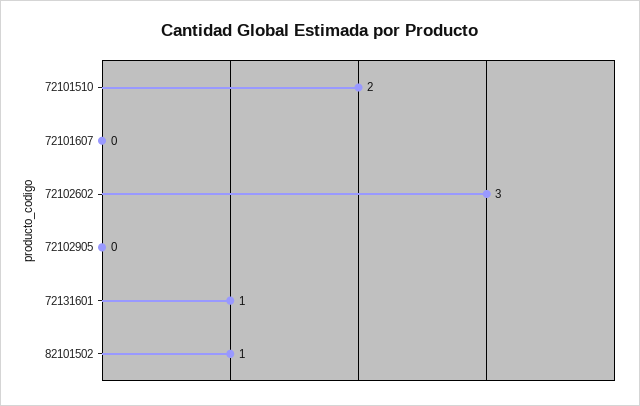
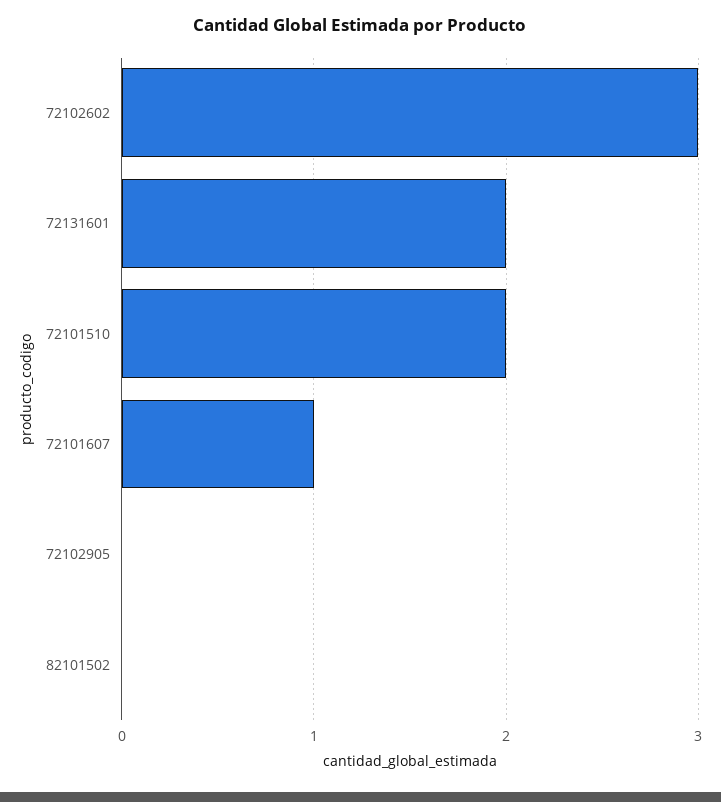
  {
    "72101510": 2,
-   "72101607": 0,
+   "72101607": 1,
    "72102602": 3,
    "72102905": 0,
-   "72131601": 1,
+   "72131601": 2,
-   "82101502": 1
+   "82101502": 0
  }

